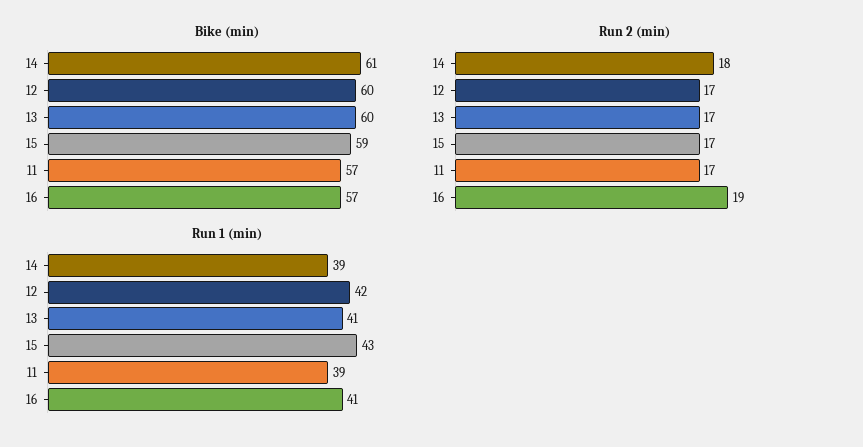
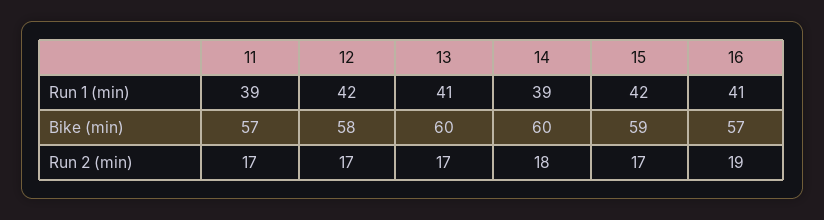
  {
    "Bike (min)": {
-     "14": 61,
+     "14": 60,
-     "12": 60,
+     "12": 58,
      "13": 60,
      "15": 59,
      "11": 57,
      "16": 57
    },
    "Run 2 (min)": {
      "14": 18,
      "12": 17,
      "13": 17,
      "15": 17,
      "11": 17,
      "16": 19
    },
    "Run 1 (min)": {
      "14": 39,
      "12": 42,
      "13": 41,
-     "15": 43,
+     "15": 42,
      "11": 39,
      "16": 41
    }
  }

